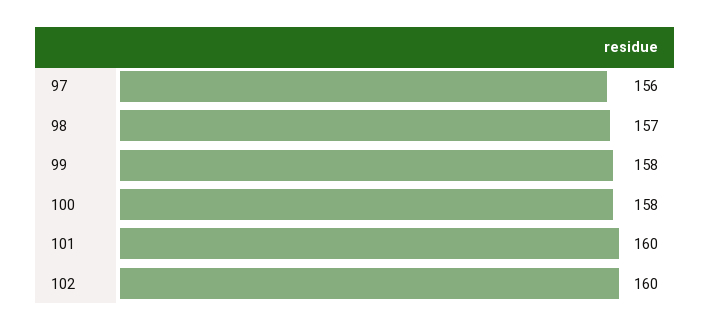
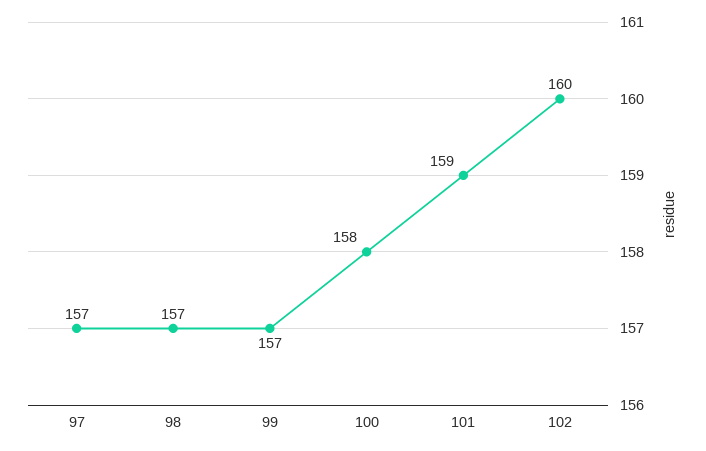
  {
-   "97": 156,
+   "97": 157,
    "98": 157,
-   "99": 158,
+   "99": 157,
    "100": 158,
-   "101": 160,
+   "101": 159,
    "102": 160
  }

